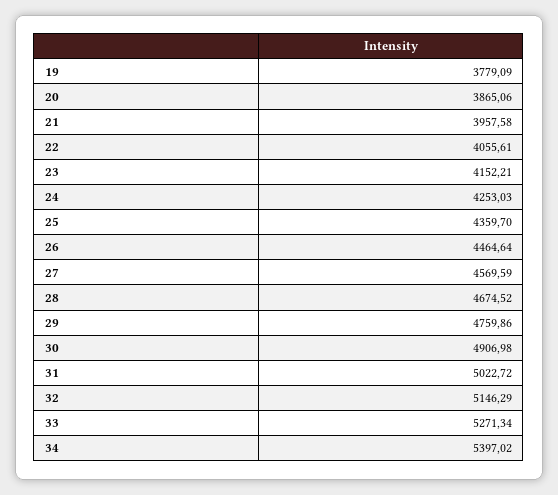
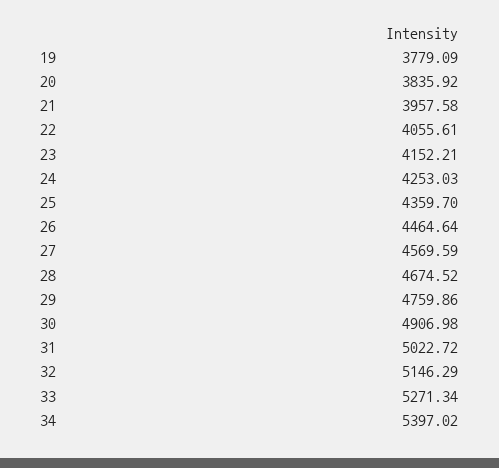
  {
    "19": 3779.09,
-   "20": 3865.06,
+   "20": 3835.92,
    "21": 3957.58,
    "22": 4055.61,
    "23": 4152.21,
    "24": 4253.03,
    "25": 4359.7,
    "26": 4464.64,
    "27": 4569.59,
    "28": 4674.52,
    "29": 4759.86,
    "30": 4906.98,
    "31": 5022.72,
    "32": 5146.29,
    "33": 5271.34,
    "34": 5397.02
  }

